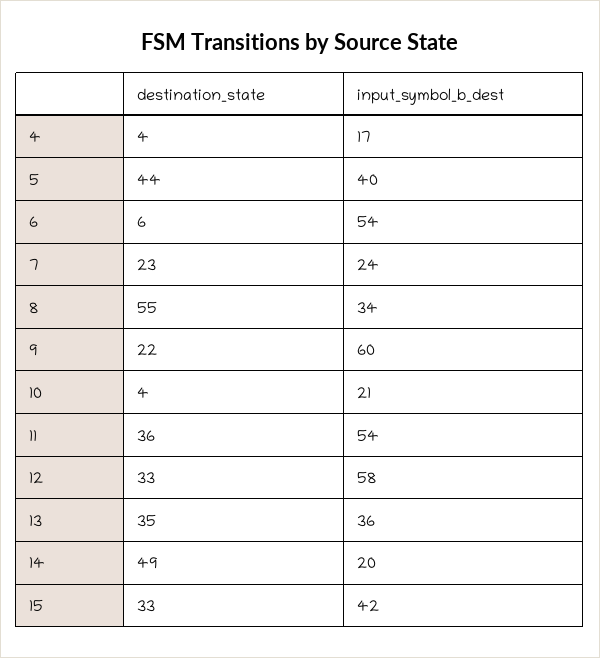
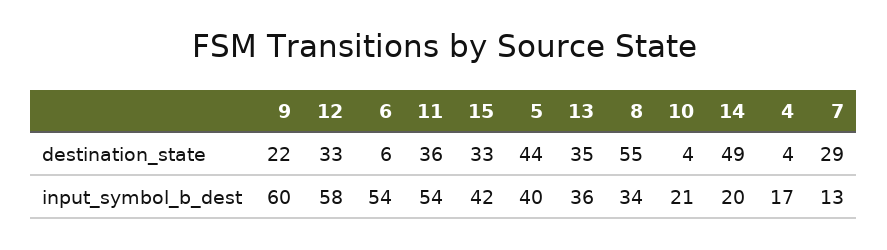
  {
    "destination_state": {
      "4": 4,
      "5": 44,
      "6": 6,
-     "7": 23,
+     "7": 29,
      "8": 55,
      "9": 22,
      "10": 4,
      "11": 36,
      "12": 33,
      "13": 35,
      "14": 49,
      "15": 33
    },
    "input_symbol_b_dest": {
      "4": 17,
      "5": 40,
      "6": 54,
-     "7": 24,
+     "7": 13,
      "8": 34,
      "9": 60,
      "10": 21,
      "11": 54,
      "12": 58,
      "13": 36,
      "14": 20,
      "15": 42
    }
  }

